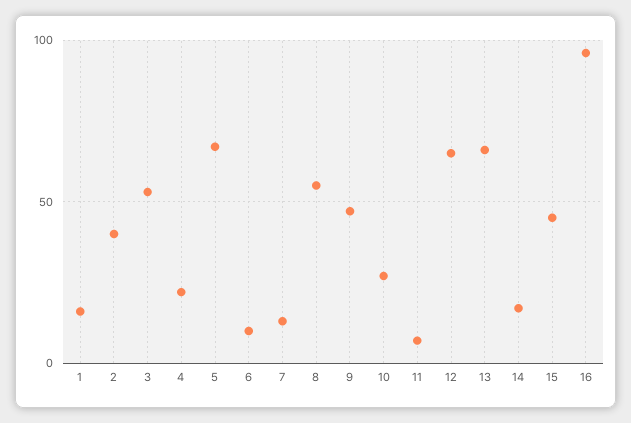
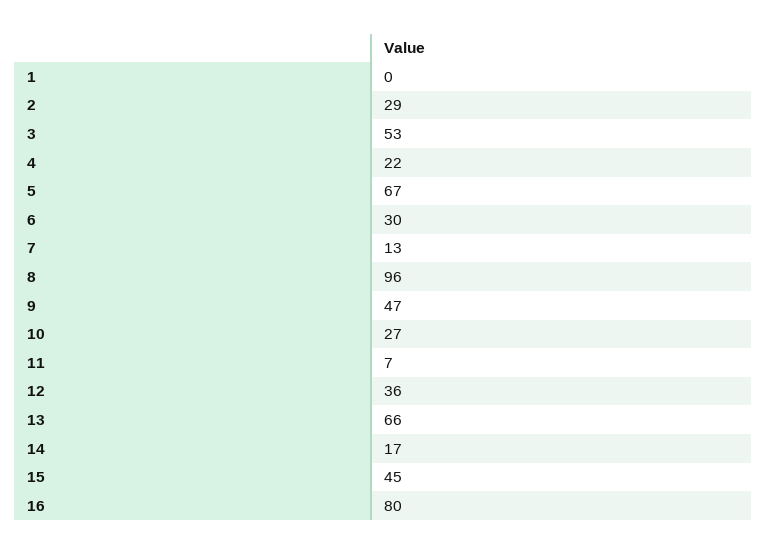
  {
-   "1": 15,
+   "1": 0,
-   "2": 40,
+   "2": 29,
    "3": 53,
    "4": 22,
    "5": 67,
-   "6": 10,
+   "6": 30,
    "7": 13,
-   "8": 55,
+   "8": 96,
    "9": 47,
    "10": 27,
    "11": 7,
-   "12": 65,
+   "12": 36,
    "13": 66,
    "14": 17,
    "15": 45,
-   "16": 95
+   "16": 80
  }

